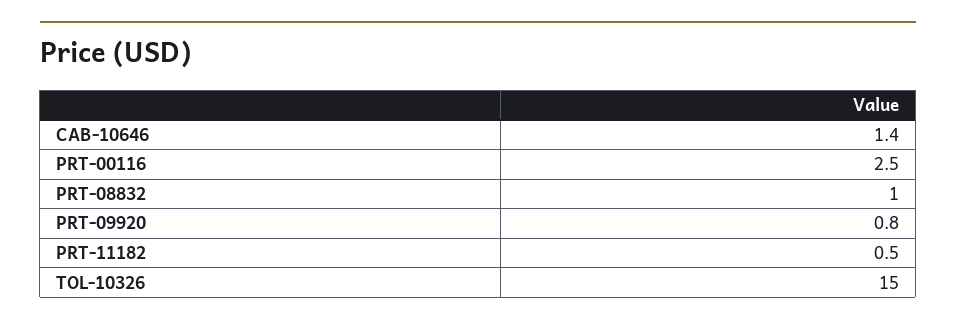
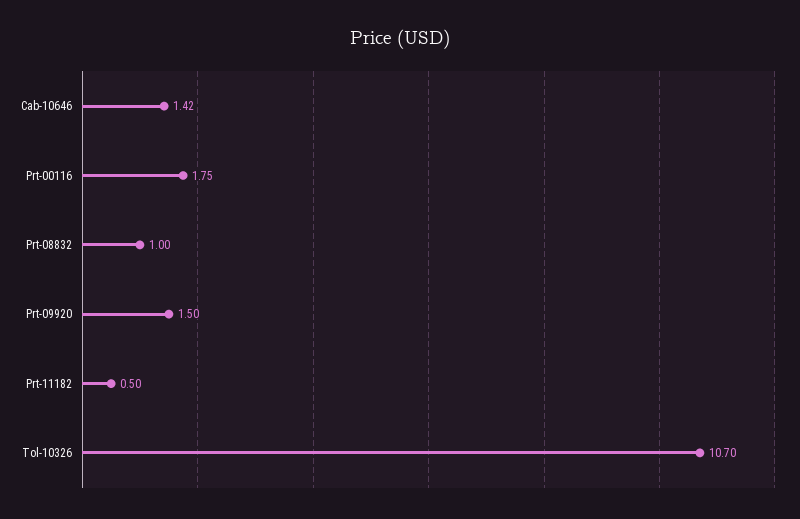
  {
    "CAB-10646": 1.42,
-   "PRT-00116": 2.5,
+   "PRT-00116": 1.75,
    "PRT-08832": 1,
-   "PRT-09920": 0.8,
+   "PRT-09920": 1.5,
    "PRT-11182": 0.5,
-   "TOL-10326": 15
+   "TOL-10326": 10.7
  }

